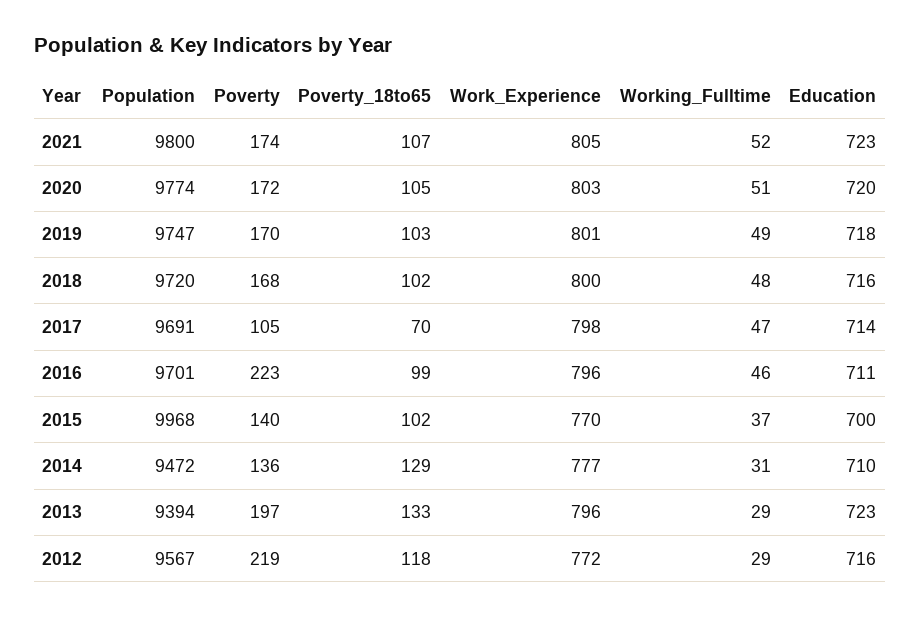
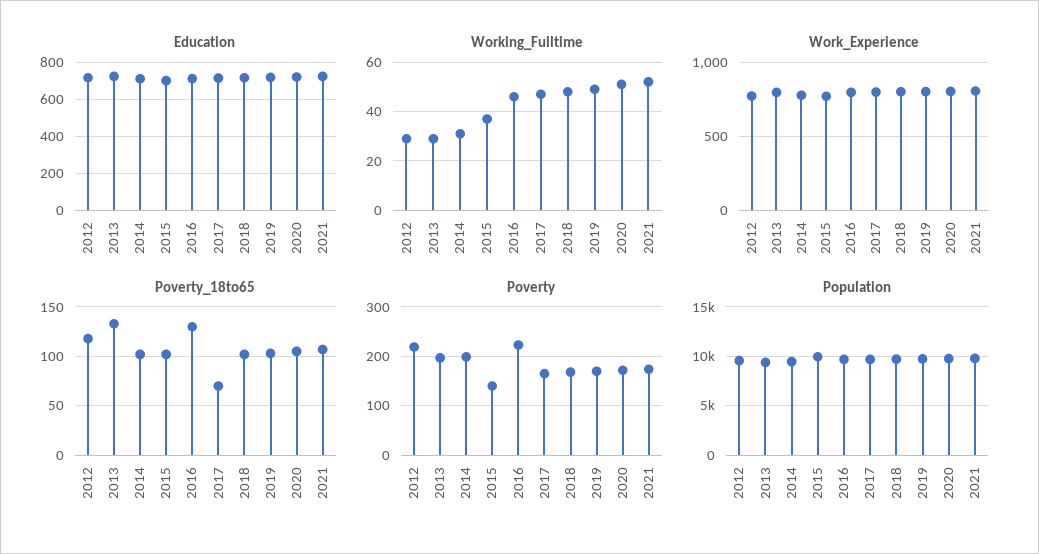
  {
    "Population": {
      "2021": 9800,
      "2020": 9774,
      "2019": 9747,
      "2018": 9720,
      "2017": 9691,
      "2016": 9701,
      "2015": 9968,
      "2014": 9472,
      "2013": 9394,
      "2012": 9567
    },
    "Poverty": {
      "2021": 174,
      "2020": 172,
      "2019": 170,
      "2018": 168,
-     "2017": 105,
+     "2017": 160,
      "2016": 223,
      "2015": 140,
-     "2014": 136,
+     "2014": 200,
      "2013": 197,
      "2012": 219
    },
    "Poverty_18to65": {
      "2021": 107,
      "2020": 105,
      "2019": 103,
      "2018": 102,
      "2017": 70,
-     "2016": 99,
+     "2016": 130,
      "2015": 102,
-     "2014": 129,
+     "2014": 100,
      "2013": 133,
      "2012": 118
    },
    "Work_Experience": {
      "2021": 805,
      "2020": 803,
      "2019": 801,
      "2018": 800,
      "2017": 798,
      "2016": 796,
      "2015": 770,
      "2014": 777,
      "2013": 796,
      "2012": 772
    },
    "Working_Fulltime": {
      "2021": 52,
      "2020": 51,
      "2019": 49,
      "2018": 48,
      "2017": 47,
      "2016": 46,
      "2015": 37,
      "2014": 31,
      "2013": 29,
      "2012": 29
    },
    "Education": {
      "2021": 723,
      "2020": 720,
      "2019": 718,
      "2018": 716,
      "2017": 714,
      "2016": 711,
      "2015": 700,
      "2014": 710,
      "2013": 723,
      "2012": 716
    }
  }

